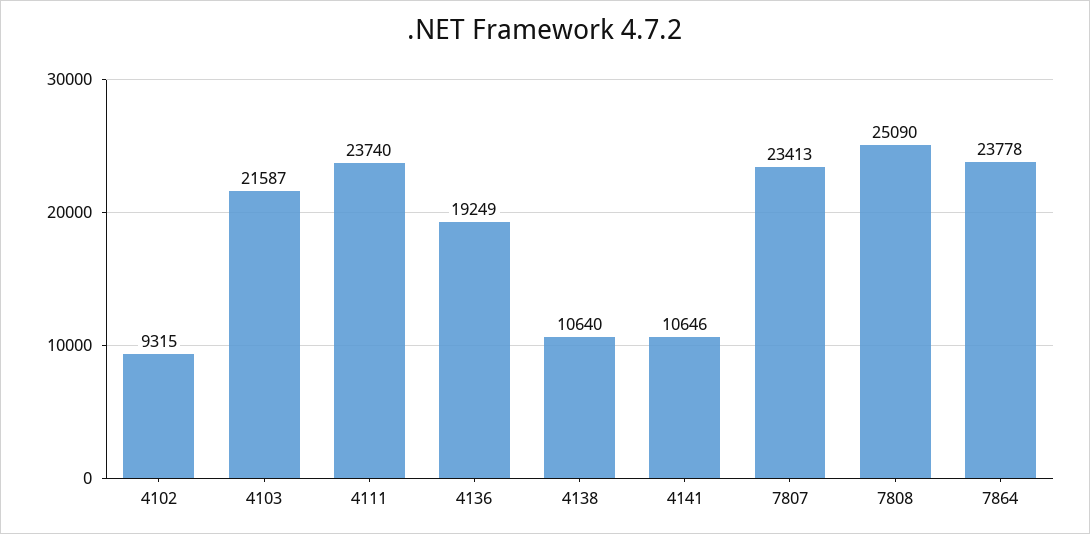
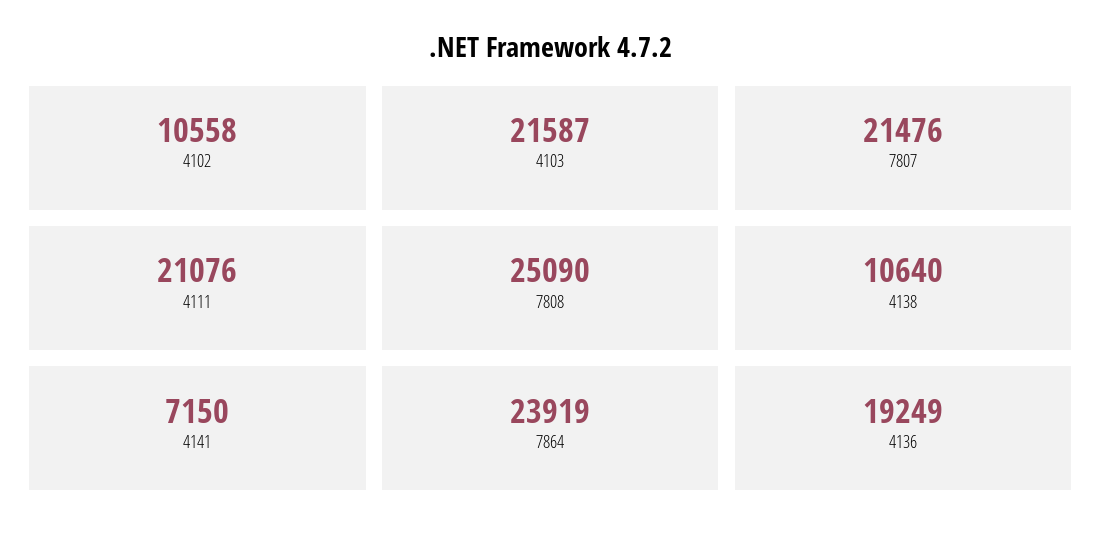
  {
-   "4102": 9315,
+   "4102": 10558,
    "4103": 21587,
-   "4111": 23740,
+   "4111": 21076,
    "4136": 19249,
    "4138": 10640,
-   "4141": 10646,
+   "4141": 7150,
-   "7807": 23413,
+   "7807": 21476,
    "7808": 25090,
-   "7864": 23778
+   "7864": 23919
  }

